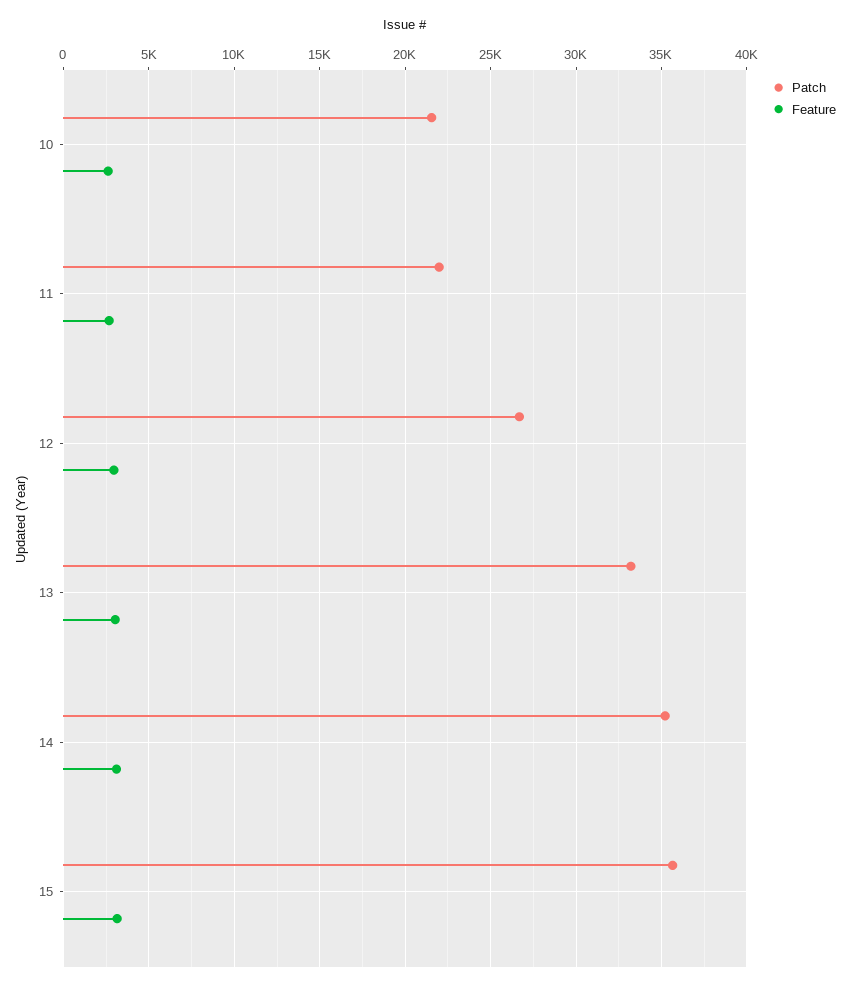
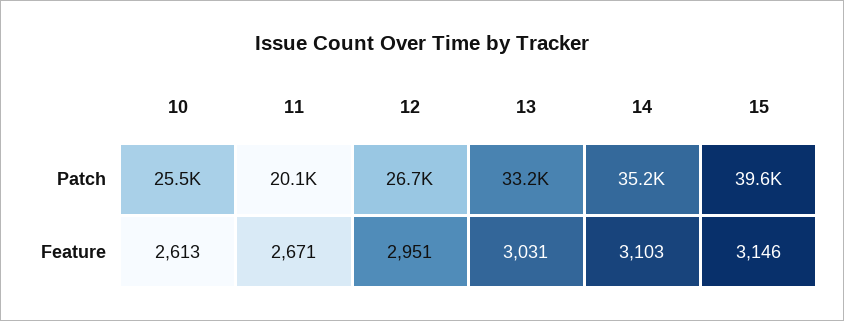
  {
    "Patch": {
-     "10": 21500,
+     "10": 25500,
-     "11": 22000,
+     "11": 20100,
      "12": 26700,
      "13": 33200,
      "14": 35200,
-     "15": 35500
+     "15": 39600
    },
    "Feature": {
      "10": 2613,
      "11": 2671,
      "12": 2951,
      "13": 3031,
      "14": 3103,
      "15": 3146
    }
  }

